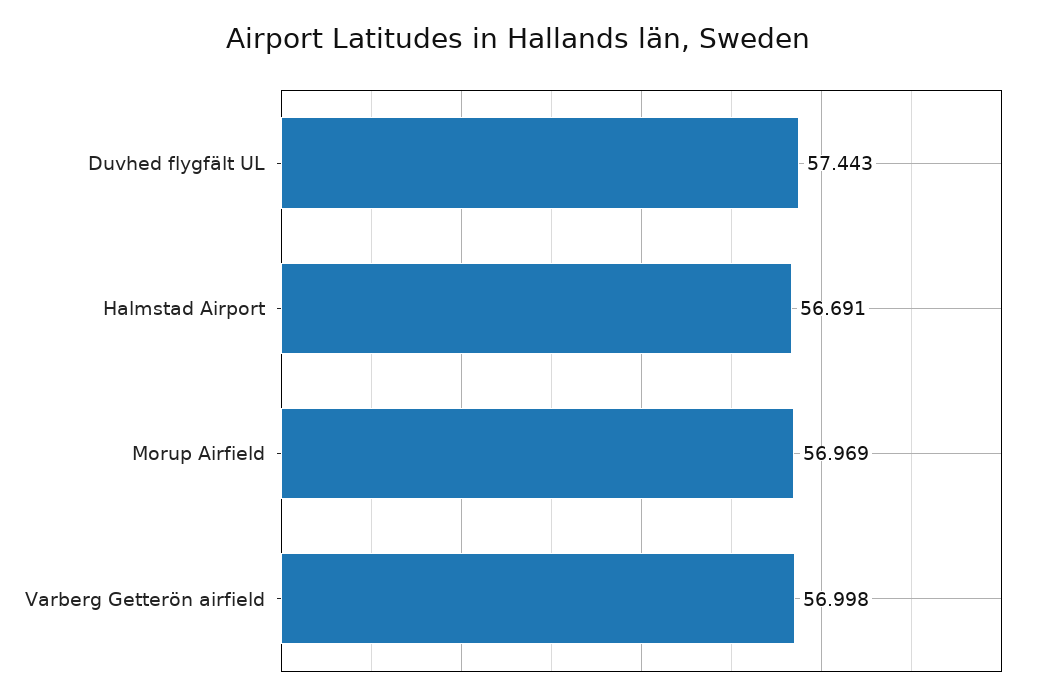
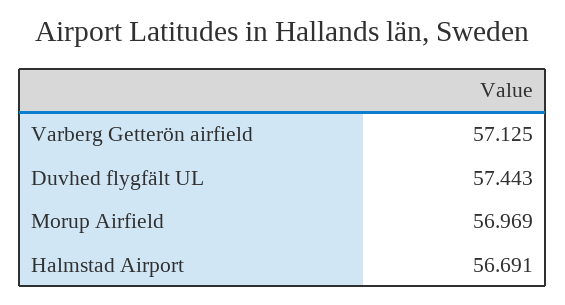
  {
    "Duvhed flygfält UL": 57.443,
    "Halmstad Airport": 56.691,
    "Morup Airfield": 56.969,
-   "Varberg Getterön airfield": 56.998
+   "Varberg Getterön airfield": 57.125
  }

